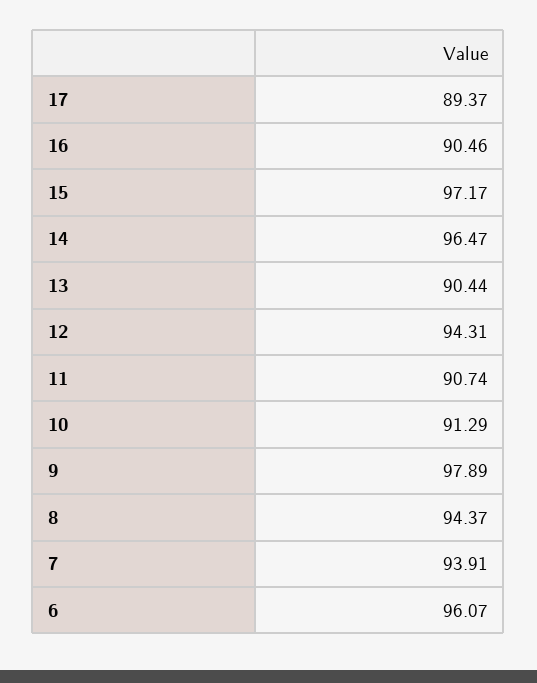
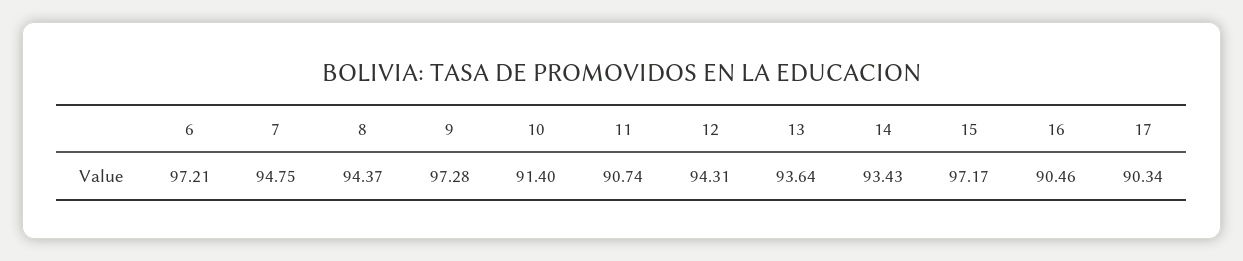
  {
-   "17": 89.37,
+   "17": 90.34,
    "16": 90.46,
    "15": 97.17,
-   "14": 96.47,
+   "14": 93.43,
-   "13": 90.44,
+   "13": 93.64,
    "12": 94.31,
    "11": 90.74,
-   "10": 91.29,
+   "10": 91.4,
-   "9": 97.89,
+   "9": 97.28,
    "8": 94.37,
-   "7": 93.91,
+   "7": 94.75,
-   "6": 96.07
+   "6": 97.21
  }

